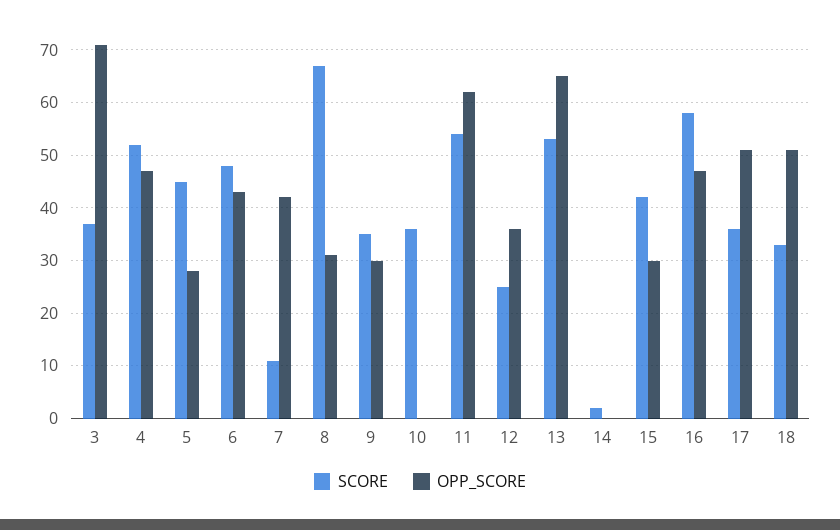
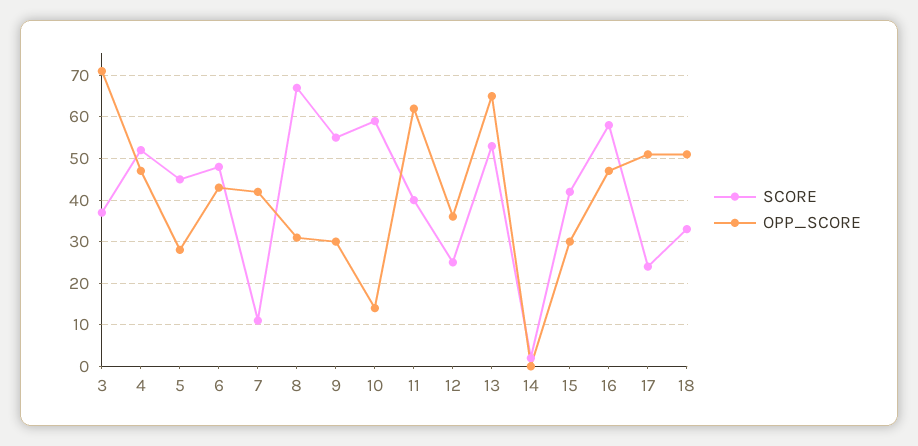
  {
    "SCORE": {
      "3": 35,
      "4": 50,
      "5": 45,
      "6": 50,
      "7": 10,
      "8": 65,
-     "9": 35,
+     "9": 55,
-     "10": 35,
+     "10": 60,
-     "11": 55,
+     "11": 40,
      "12": 25,
      "13": 55,
      "14": 0,
      "15": 40,
      "16": 60,
-     "17": 35,
+     "17": 25,
      "18": 35
    },
    "OPP_SCORE": {
      "3": 70,
      "4": 45,
      "5": 30,
      "6": 45,
      "7": 40,
      "8": 30,
      "9": 30,
-     "10": 0,
+     "10": 15,
      "11": 60,
      "12": 35,
      "13": 65,
      "14": 0,
      "15": 30,
      "16": 45,
      "17": 50,
      "18": 50
    }
  }

